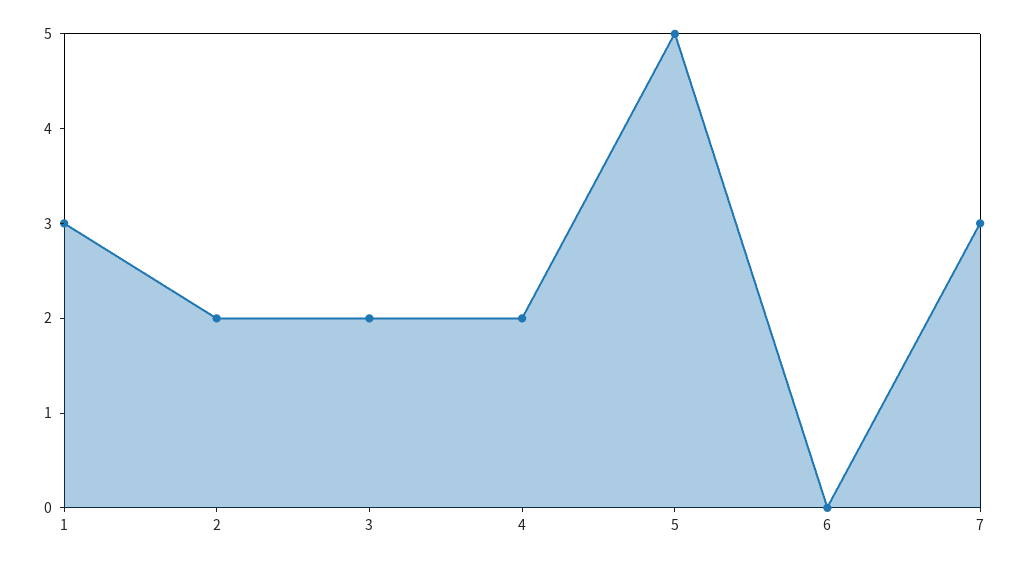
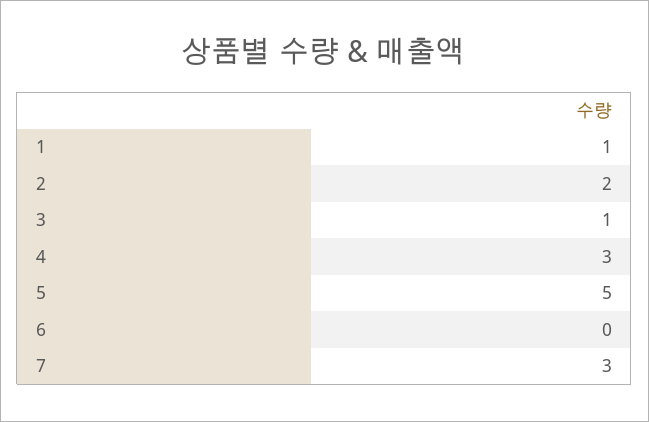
  {
-   "1": 3,
+   "1": 1,
    "2": 2,
-   "3": 2,
+   "3": 1,
-   "4": 2,
+   "4": 3,
    "5": 5,
    "6": 0,
    "7": 3
  }

